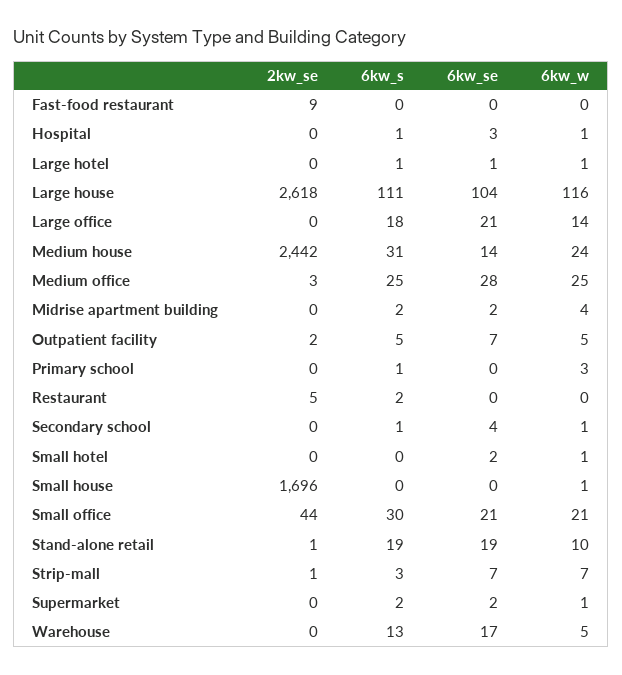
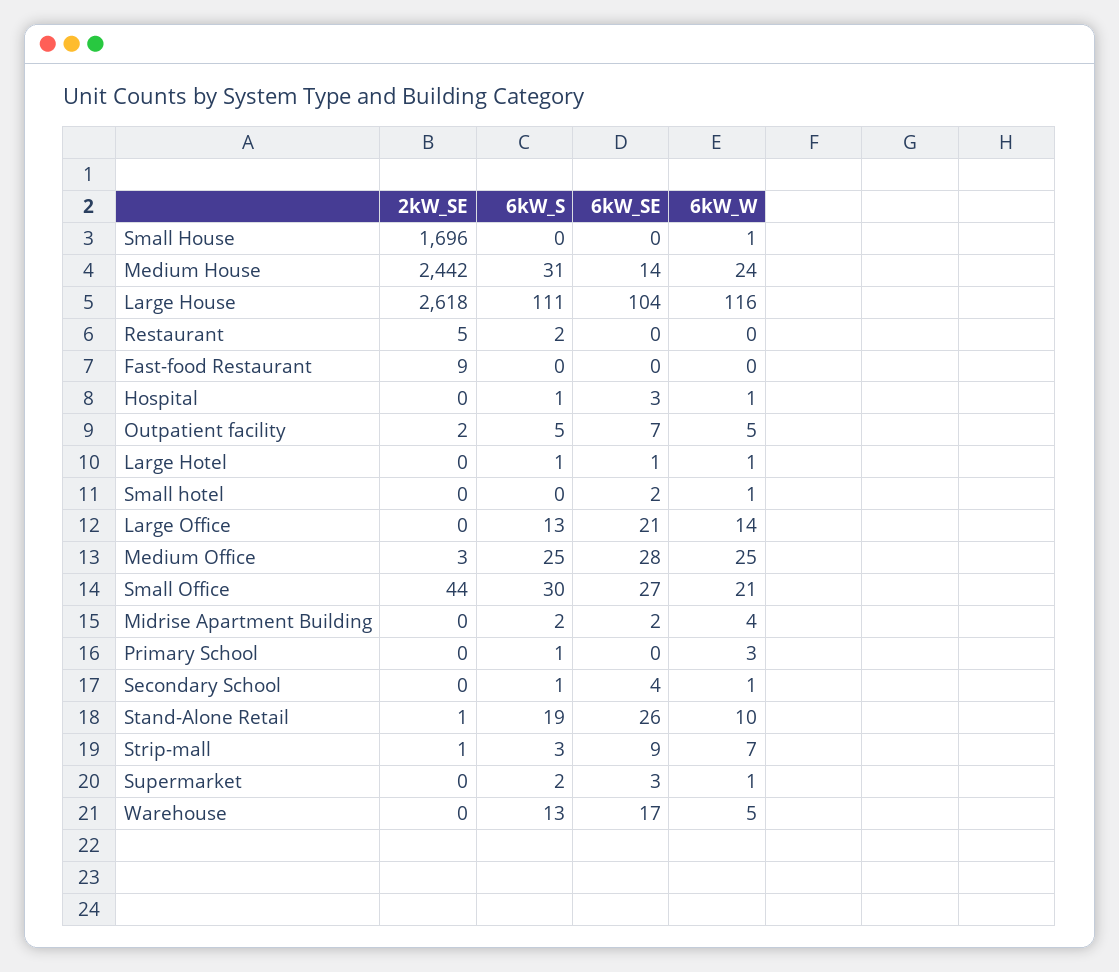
  {
    "2kw_se": {
      "Fast-food restaurant": 9,
      "Hospital": 0,
      "Large hotel": 0,
      "Large house": 2618,
      "Large office": 0,
      "Medium house": 2442,
      "Medium office": 3,
      "Midrise apartment building": 0,
      "Outpatient facility": 2,
      "Primary school": 0,
      "Restaurant": 5,
      "Secondary school": 0,
      "Small hotel": 0,
      "Small house": 1696,
      "Small office": 44,
      "Stand-alone retail": 1,
      "Strip-mall": 1,
      "Supermarket": 0,
      "Warehouse": 0
    },
    "6kw_s": {
      "Fast-food restaurant": 0,
      "Hospital": 1,
      "Large hotel": 1,
      "Large house": 111,
-     "Large office": 18,
+     "Large office": 13,
      "Medium house": 31,
      "Medium office": 25,
      "Midrise apartment building": 2,
      "Outpatient facility": 5,
      "Primary school": 1,
      "Restaurant": 2,
      "Secondary school": 1,
      "Small hotel": 0,
      "Small house": 0,
      "Small office": 30,
      "Stand-alone retail": 19,
      "Strip-mall": 3,
      "Supermarket": 2,
      "Warehouse": 13
    },
    "6kw_se": {
      "Fast-food restaurant": 0,
      "Hospital": 3,
      "Large hotel": 1,
      "Large house": 104,
      "Large office": 21,
      "Medium house": 14,
      "Medium office": 28,
      "Midrise apartment building": 2,
      "Outpatient facility": 7,
      "Primary school": 0,
      "Restaurant": 0,
      "Secondary school": 4,
      "Small hotel": 2,
      "Small house": 0,
-     "Small office": 21,
+     "Small office": 27,
-     "Stand-alone retail": 19,
+     "Stand-alone retail": 26,
-     "Strip-mall": 7,
+     "Strip-mall": 9,
-     "Supermarket": 2,
+     "Supermarket": 3,
      "Warehouse": 17
    },
    "6kw_w": {
      "Fast-food restaurant": 0,
      "Hospital": 1,
      "Large hotel": 1,
      "Large house": 116,
      "Large office": 14,
      "Medium house": 24,
      "Medium office": 25,
      "Midrise apartment building": 4,
      "Outpatient facility": 5,
      "Primary school": 3,
      "Restaurant": 0,
      "Secondary school": 1,
      "Small hotel": 1,
      "Small house": 1,
      "Small office": 21,
      "Stand-alone retail": 10,
      "Strip-mall": 7,
      "Supermarket": 1,
      "Warehouse": 5
    }
  }

